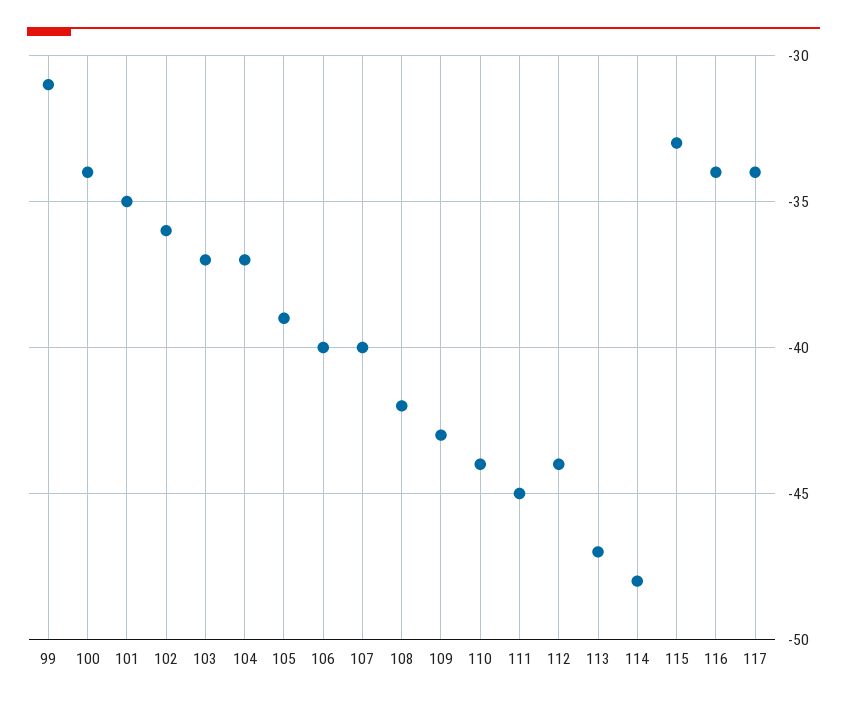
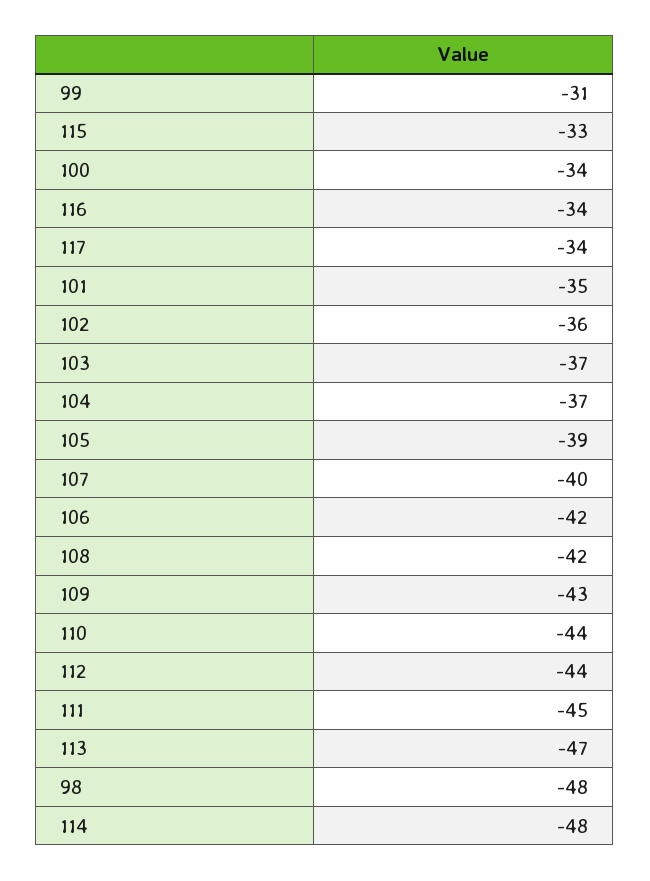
  {
    "99": -31,
    "100": -34,
    "101": -35,
    "102": -36,
    "103": -37,
    "104": -37,
    "105": -39,
-   "106": -40,
+   "106": -42,
    "107": -40,
    "108": -42,
    "109": -43,
    "110": -44,
    "111": -45,
    "112": -44,
    "113": -47,
    "114": -48,
    "115": -33,
    "116": -34,
-   "117": -34
+   "117": -34,
+   "98": -48
  }

